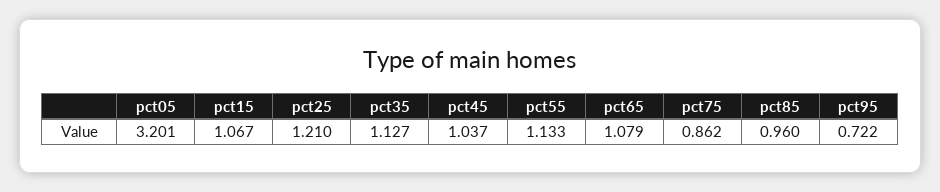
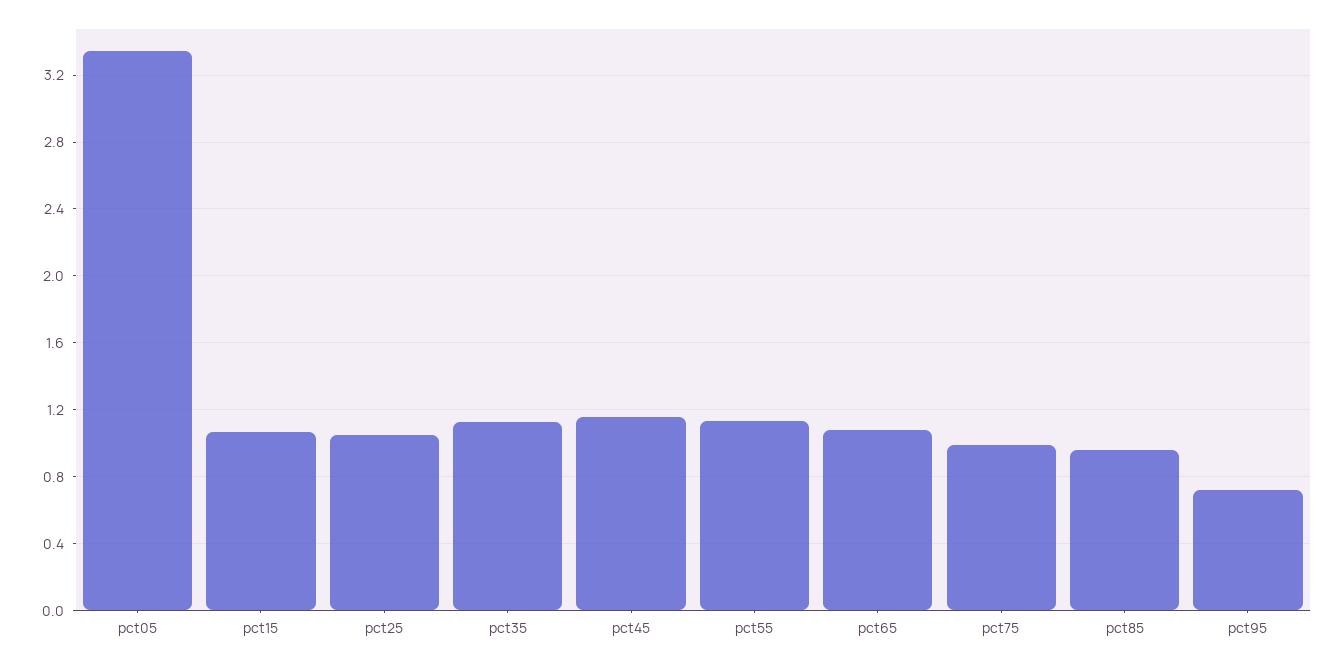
  {
-   "pct05": 3.201,
+   "pct05": 3.35,
    "pct15": 1.067,
-   "pct25": 1.21,
+   "pct25": 1.05,
    "pct35": 1.127,
-   "pct45": 1.037,
+   "pct45": 1.15,
    "pct55": 1.133,
    "pct65": 1.079,
-   "pct75": 0.862,
+   "pct75": 1,
    "pct85": 0.96,
    "pct95": 0.722
  }

